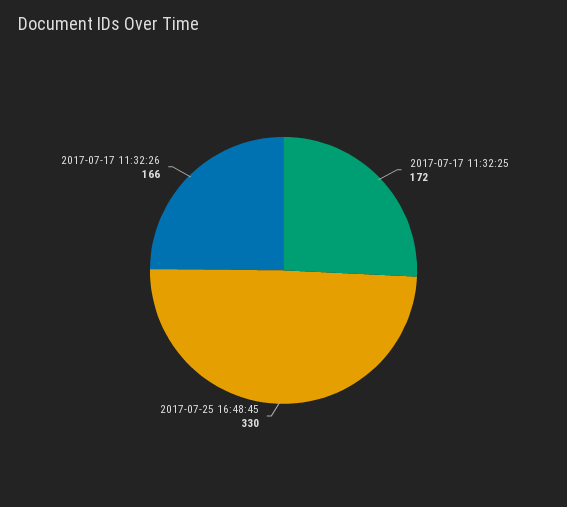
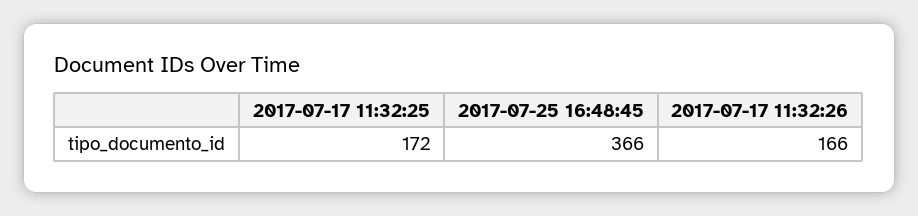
  {
    "2017-07-17 11:32:25": 172,
-   "2017-07-25 16:48:45": 330,
+   "2017-07-25 16:48:45": 366,
    "2017-07-17 11:32:26": 166
  }

